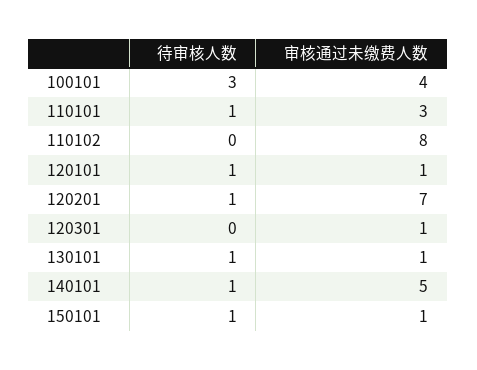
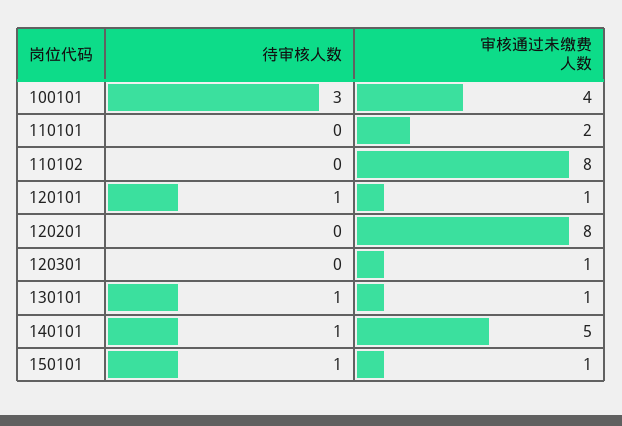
  {
    "待审核人数": {
      "100101": 3,
-     "110101": 1,
+     "110101": 0,
      "110102": 0,
      "120101": 1,
-     "120201": 1,
+     "120201": 0,
      "120301": 0,
      "130101": 1,
      "140101": 1,
      "150101": 1
    },
    "审核通过未缴费人数": {
      "100101": 4,
-     "110101": 3,
+     "110101": 2,
      "110102": 8,
      "120101": 1,
-     "120201": 7,
+     "120201": 8,
      "120301": 1,
      "130101": 1,
      "140101": 5,
      "150101": 1
    }
  }

